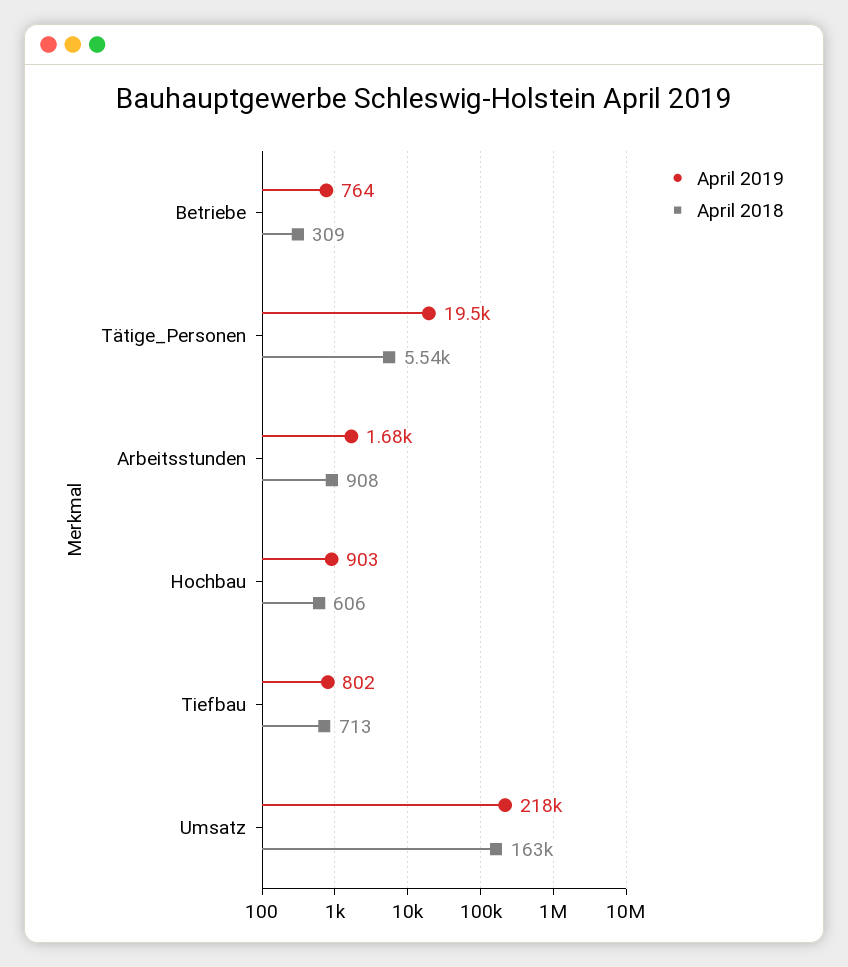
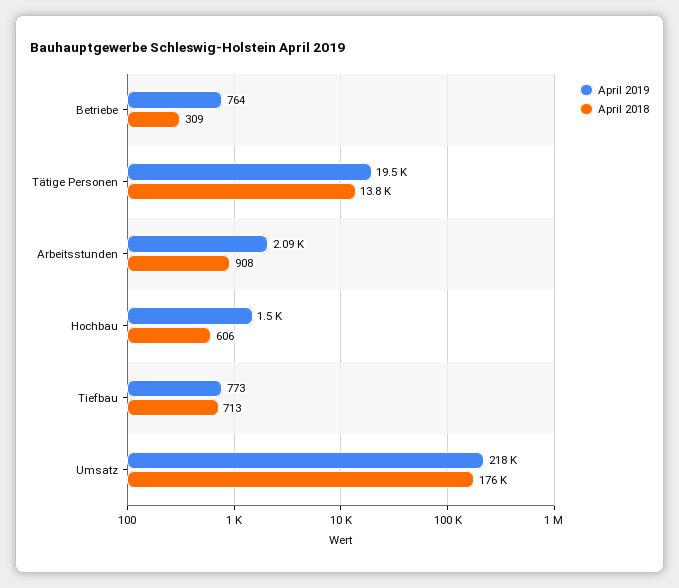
  {
    "April 2019": {
      "Betriebe": 764,
      "Tätige_Personen": 19500,
-     "Arbeitsstunden": 1680,
+     "Arbeitsstunden": 2090,
-     "Hochbau": 903,
+     "Hochbau": 1500,
-     "Tiefbau": 802,
+     "Tiefbau": 773,
      "Umsatz": 218000
    },
    "April 2018": {
      "Betriebe": 309,
-     "Tätige_Personen": 5540,
+     "Tätige_Personen": 13800,
      "Arbeitsstunden": 908,
      "Hochbau": 606,
      "Tiefbau": 713,
-     "Umsatz": 163000
+     "Umsatz": 176000
    }
  }

